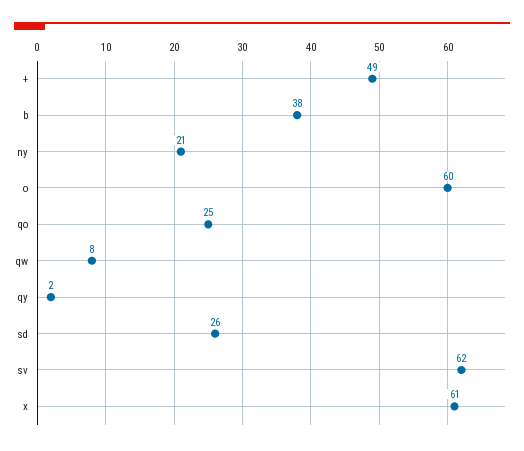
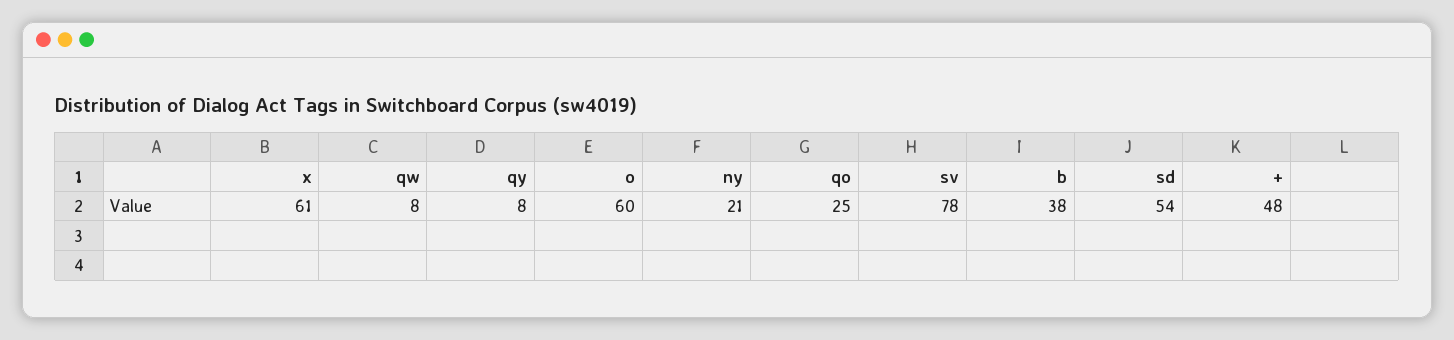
  {
-   "+": 49,
+   "+": 48,
    "b": 38,
    "ny": 21,
    "o": 60,
    "qo": 25,
    "qw": 8,
-   "qy": 2,
+   "qy": 8,
-   "sd": 26,
+   "sd": 54,
-   "sv": 62,
+   "sv": 78,
    "x": 61
  }

